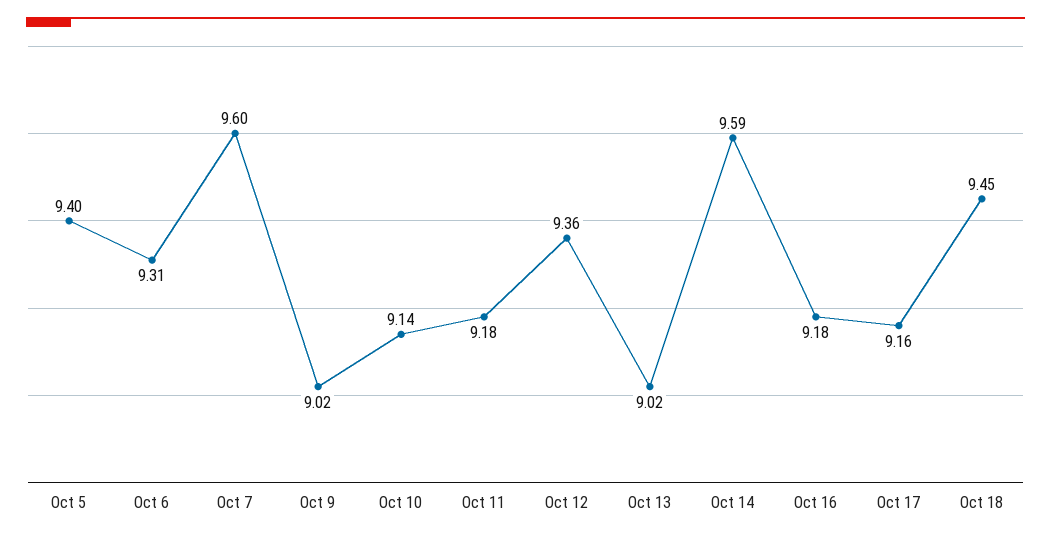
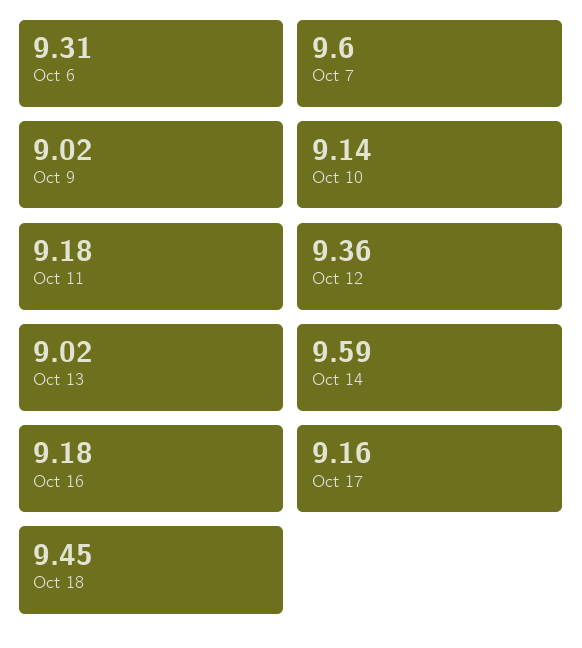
  {
-   "Oct 5": 9.4,
    "Oct 6": 9.31,
    "Oct 7": 9.6,
    "Oct 9": 9.02,
    "Oct 10": 9.14,
    "Oct 11": 9.18,
    "Oct 12": 9.36,
    "Oct 13": 9.02,
    "Oct 14": 9.59,
    "Oct 16": 9.18,
    "Oct 17": 9.16,
    "Oct 18": 9.45
  }

